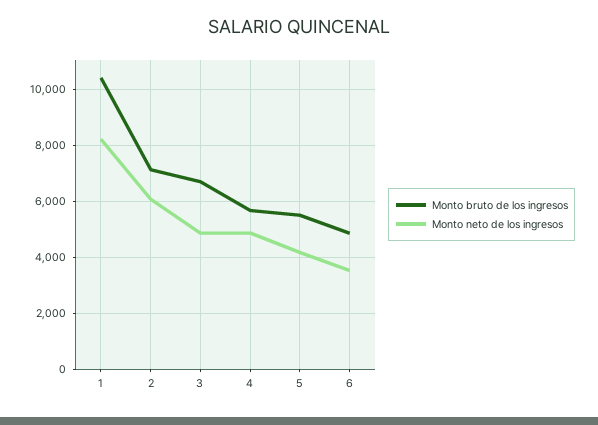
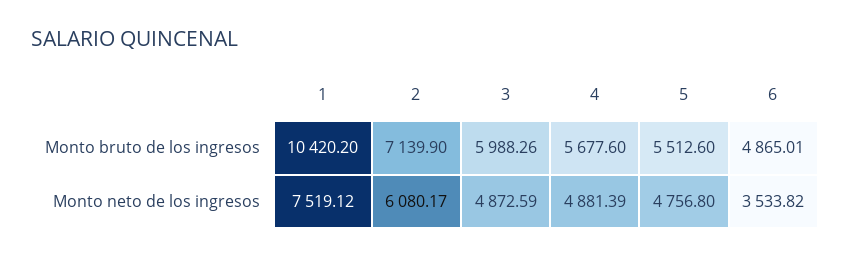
  {
    "Monto bruto de los ingresos": {
      "1": 10420.2,
      "2": 7139.9,
-     "3": 6750,
+     "3": 5988.26,
      "4": 5677.6,
      "5": 5512.6,
      "6": 4865.01
    },
    "Monto neto de los ingresos": {
-     "1": 8250,
+     "1": 7519.12,
      "2": 6080.17,
      "3": 4872.59,
      "4": 4881.39,
-     "5": 4250,
+     "5": 4756.8,
      "6": 3533.82
    }
  }

